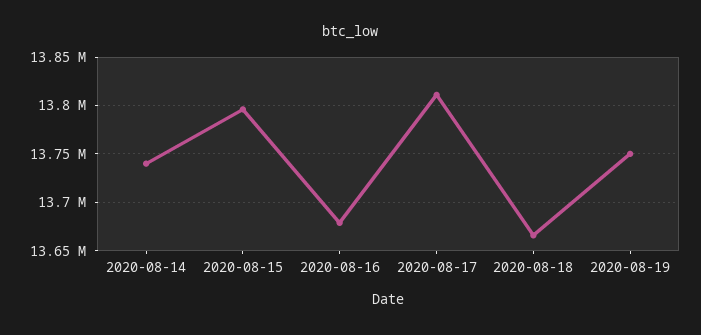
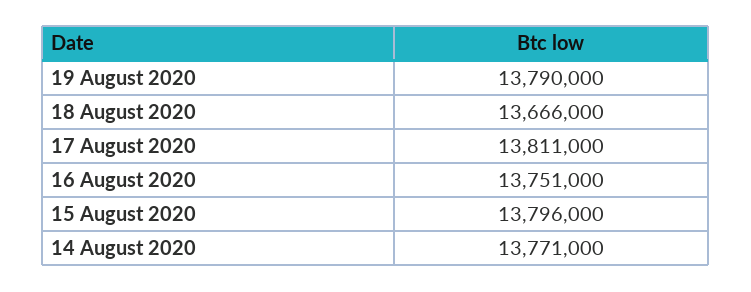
  {
-   "2020-08-14": 13740000,
+   "2020-08-14": 13771000,
    "2020-08-15": 13796000,
-   "2020-08-16": 13680000,
+   "2020-08-16": 13751000,
    "2020-08-17": 13811000,
    "2020-08-18": 13666000,
-   "2020-08-19": 13750000
+   "2020-08-19": 13790000
  }

